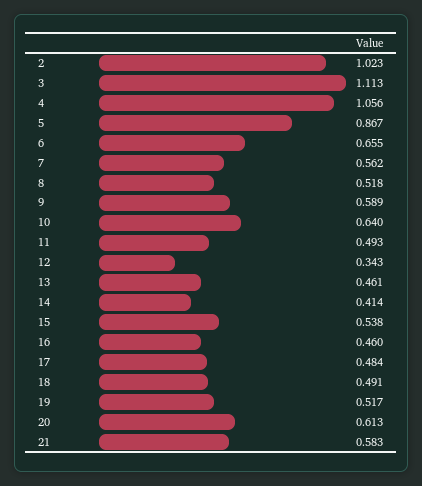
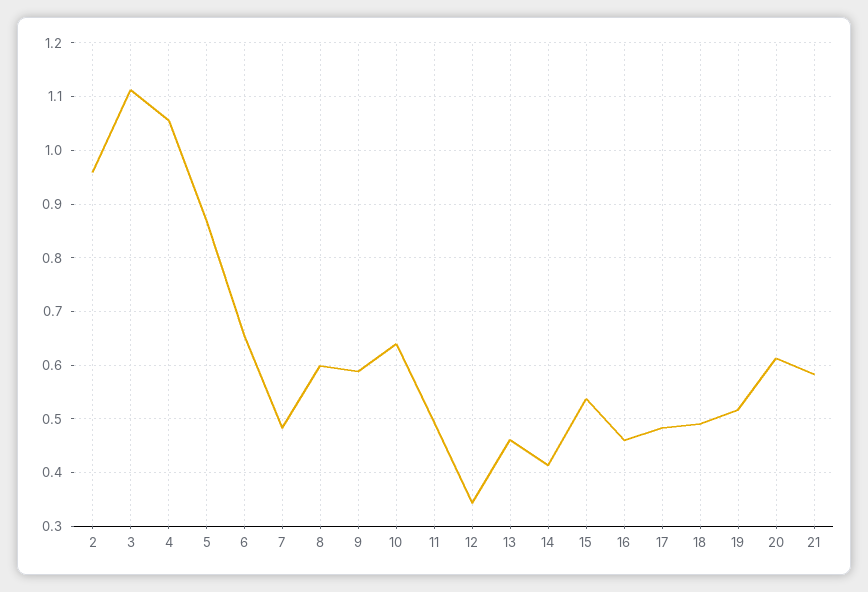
  {
-   "2": 1.023,
+   "2": 0.96,
    "3": 1.113,
    "4": 1.056,
    "5": 0.867,
    "6": 0.655,
-   "7": 0.562,
+   "7": 0.48,
-   "8": 0.518,
+   "8": 0.6,
    "9": 0.589,
    "10": 0.64,
    "11": 0.493,
    "12": 0.343,
    "13": 0.461,
    "14": 0.414,
    "15": 0.538,
    "16": 0.46,
    "17": 0.484,
    "18": 0.491,
    "19": 0.517,
    "20": 0.613,
    "21": 0.583
  }

